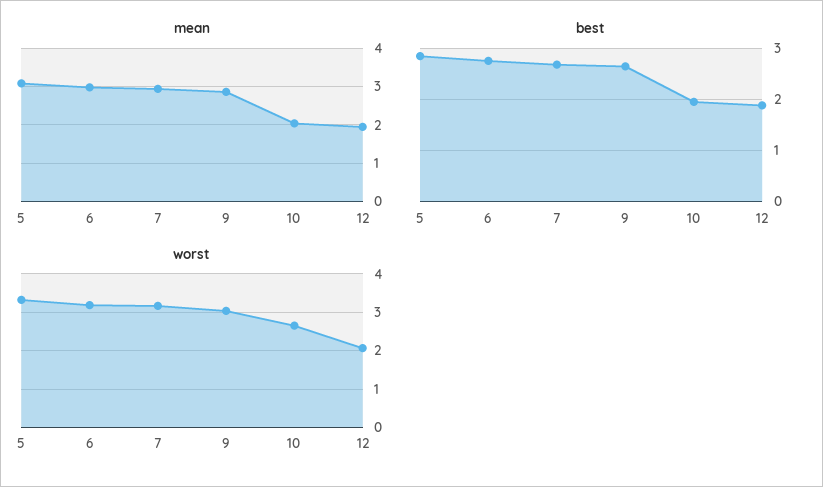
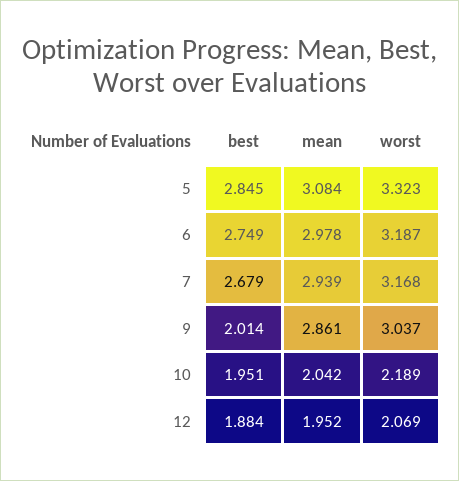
  {
    "mean": {
      "5": 3.084,
      "6": 2.978,
      "7": 2.939,
      "9": 2.861,
      "10": 2.042,
      "12": 1.952
    },
    "best": {
      "5": 2.845,
      "6": 2.749,
      "7": 2.679,
-     "9": 2.6,
+     "9": 2.014,
      "10": 1.951,
      "12": 1.884
    },
    "worst": {
      "5": 3.323,
      "6": 3.187,
      "7": 3.168,
      "9": 3.037,
-     "10": 2.6,
+     "10": 2.189,
      "12": 2.069
    }
  }

